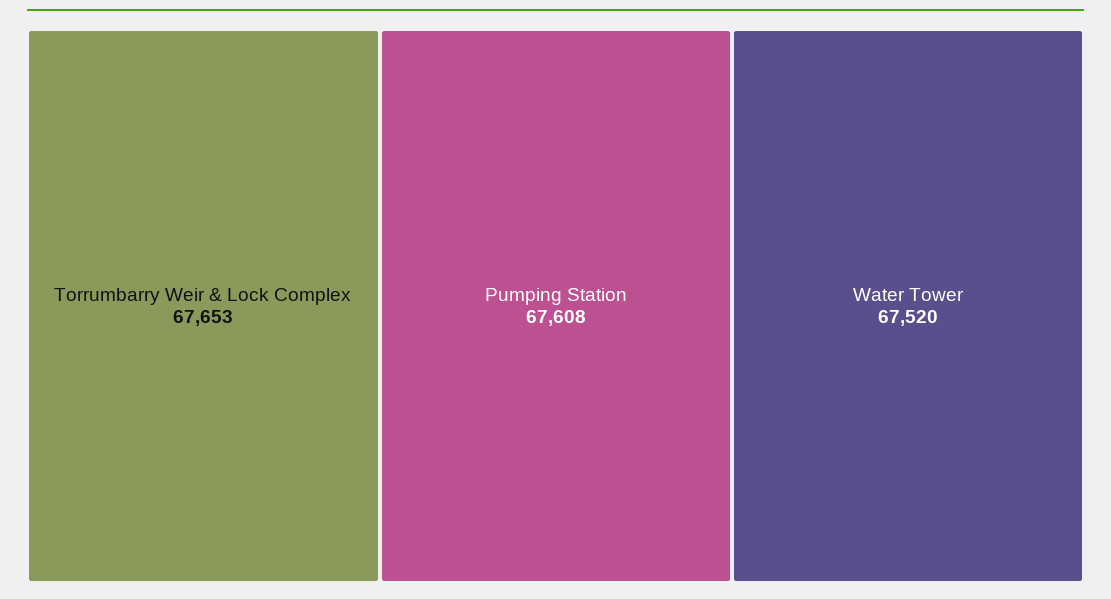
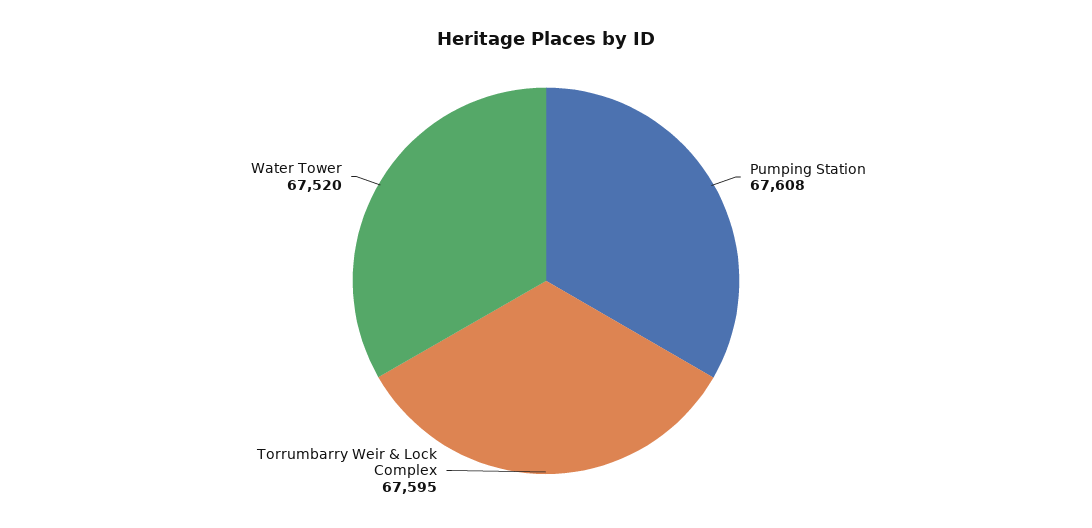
  {
-   "Torrumbarry Weir & Lock Complex": 67653,
+   "Torrumbarry Weir & Lock Complex": 67595,
    "Pumping Station": 67608,
    "Water Tower": 67520
  }

